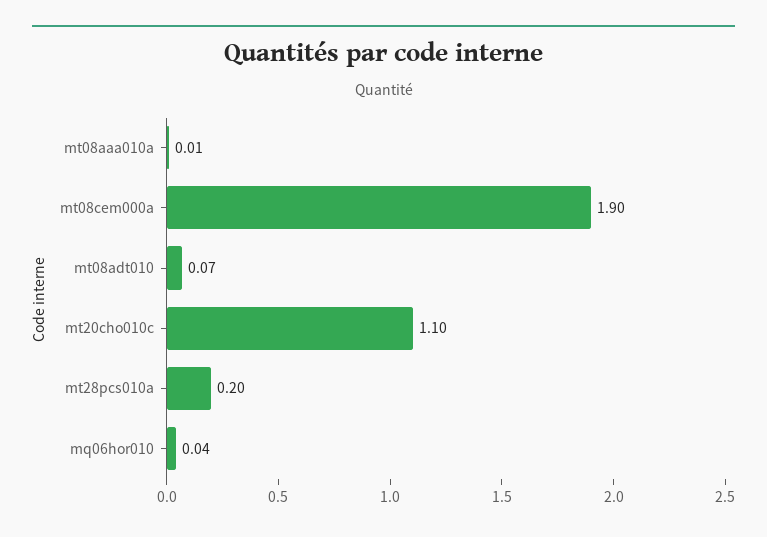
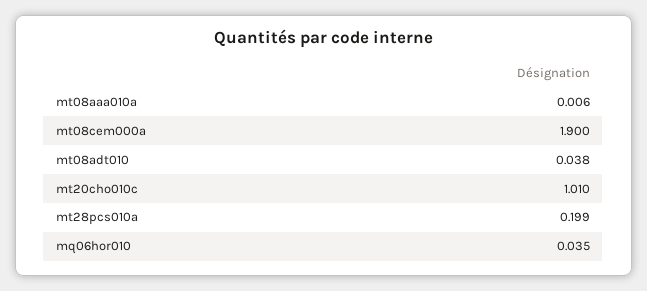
  {
    "mt08aaa010a": 0.006,
    "mt08cem000a": 1.9,
-   "mt08adt010": 0.07,
+   "mt08adt010": 0.038,
-   "mt20cho010c": 1.1,
+   "mt20cho010c": 1.01,
    "mt28pcs010a": 0.199,
    "mq06hor010": 0.035
  }

